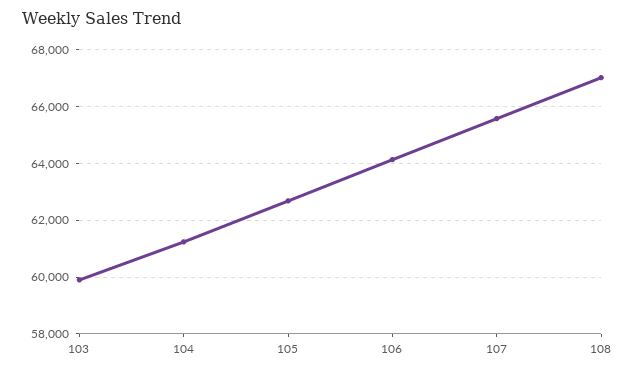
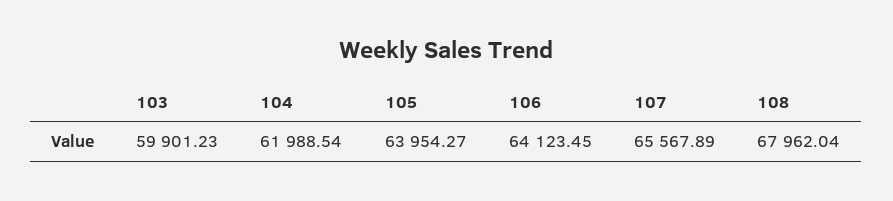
  {
    "103": 59901.23,
-   "104": 61250,
+   "104": 61988.54,
-   "105": 62750,
+   "105": 63954.27,
    "106": 64123.45,
    "107": 65567.89,
-   "108": 67000
+   "108": 67962.04
  }

